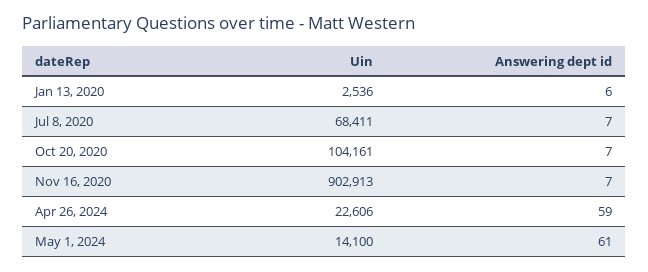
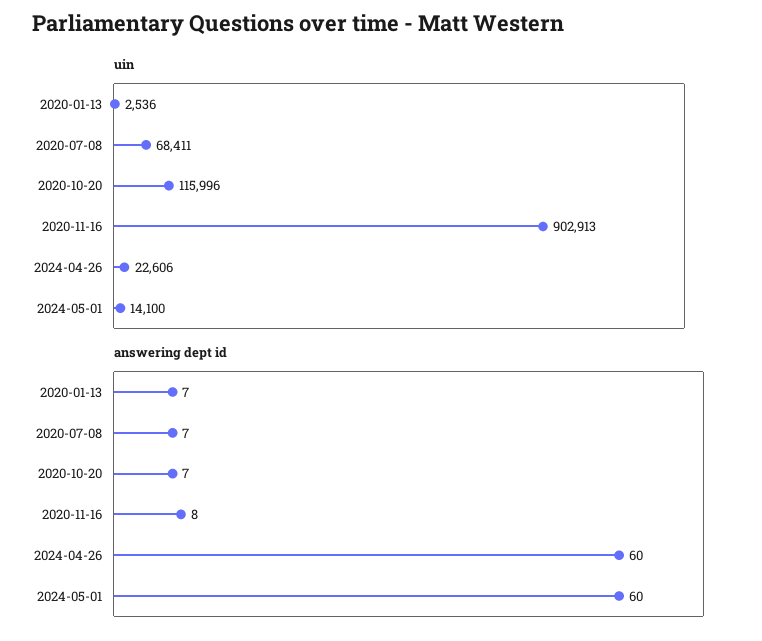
  {
    "Uin": {
      "Jan 13, 2020": 2536,
      "Jul 8, 2020": 68411,
-     "Oct 20, 2020": 104161,
+     "Oct 20, 2020": 115996,
      "Nov 16, 2020": 902913,
      "Apr 26, 2024": 22606,
      "May 1, 2024": 14100
    },
    "Answering dept id": {
-     "Jan 13, 2020": 6,
+     "Jan 13, 2020": 7,
      "Jul 8, 2020": 7,
      "Oct 20, 2020": 7,
-     "Nov 16, 2020": 7,
+     "Nov 16, 2020": 8,
-     "Apr 26, 2024": 59,
+     "Apr 26, 2024": 60,
-     "May 1, 2024": 61
+     "May 1, 2024": 60
    }
  }

